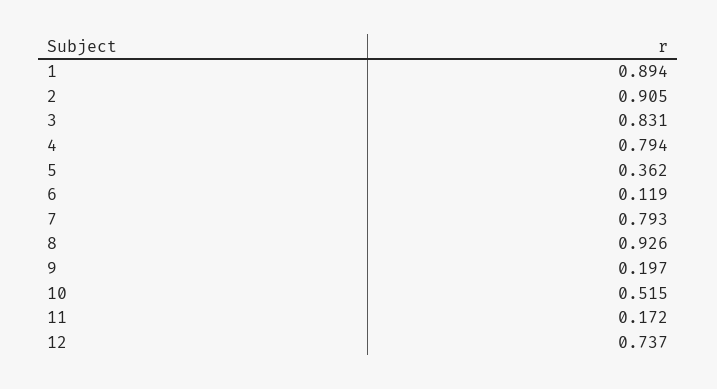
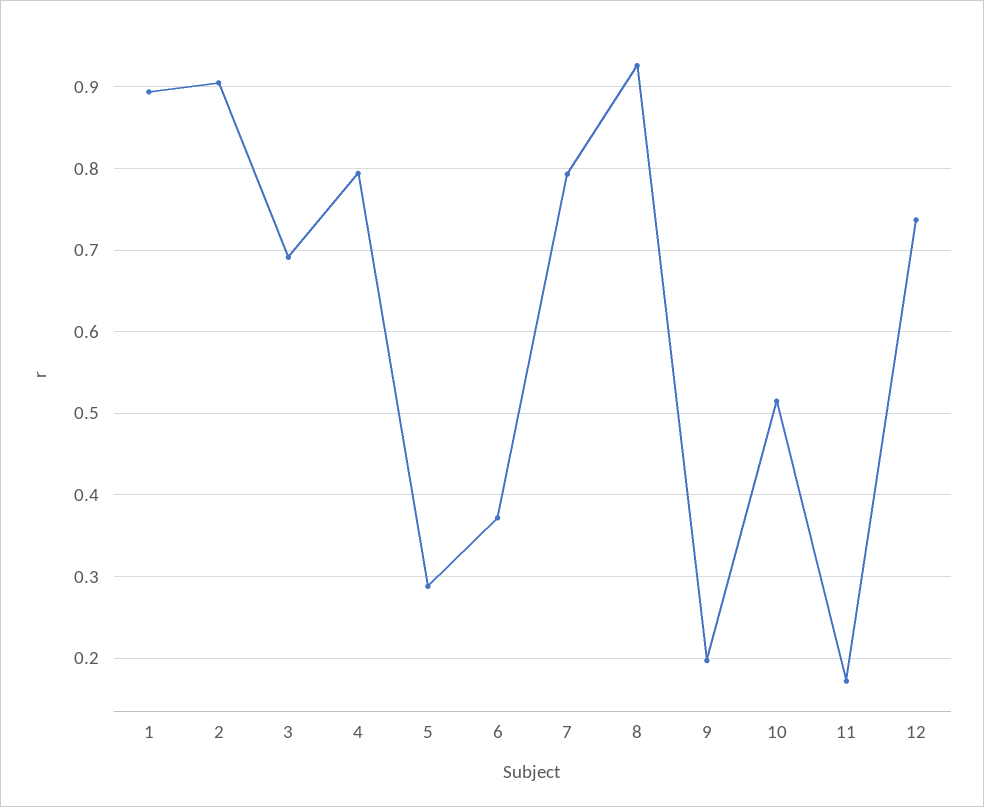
  {
    "1": 0.894,
    "2": 0.905,
-   "3": 0.831,
+   "3": 0.69,
    "4": 0.794,
-   "5": 0.362,
+   "5": 0.29,
-   "6": 0.119,
+   "6": 0.37,
    "7": 0.793,
    "8": 0.926,
    "9": 0.197,
    "10": 0.515,
    "11": 0.172,
    "12": 0.737
  }

